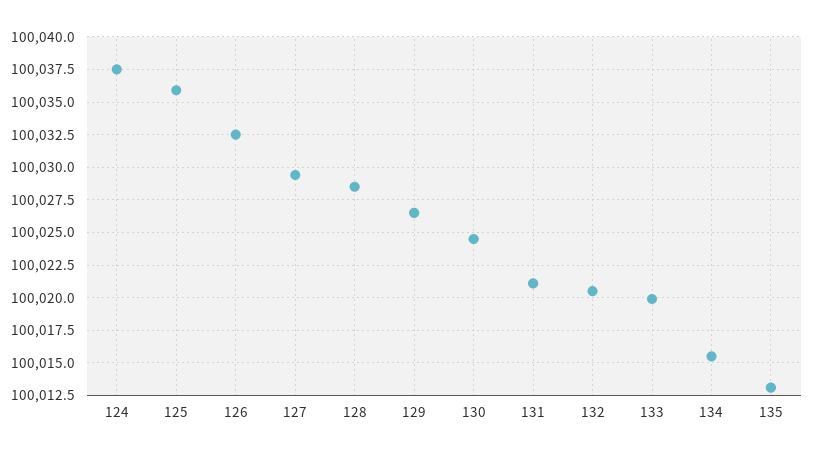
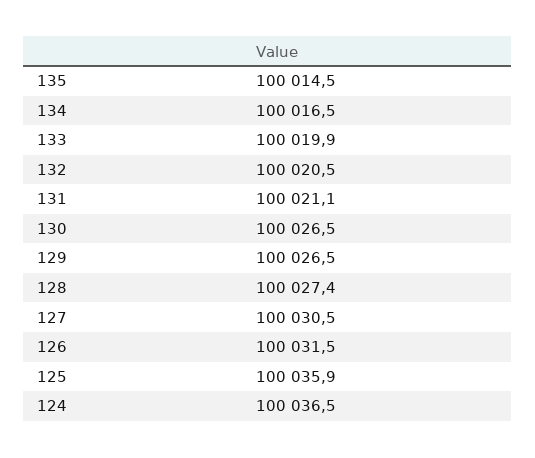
  {
-   "124": 100037.5,
+   "124": 100036.5,
    "125": 100035.9,
-   "126": 100032.5,
+   "126": 100031.5,
-   "127": 100029.5,
+   "127": 100030.5,
-   "128": 100028.5,
+   "128": 100027.4,
    "129": 100026.5,
-   "130": 100024.5,
+   "130": 100026.5,
    "131": 100021.1,
    "132": 100020.5,
    "133": 100019.9,
-   "134": 100015.5,
+   "134": 100016.5,
-   "135": 100013
+   "135": 100014.5
  }

